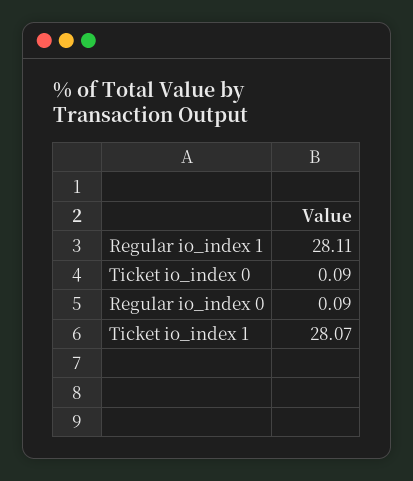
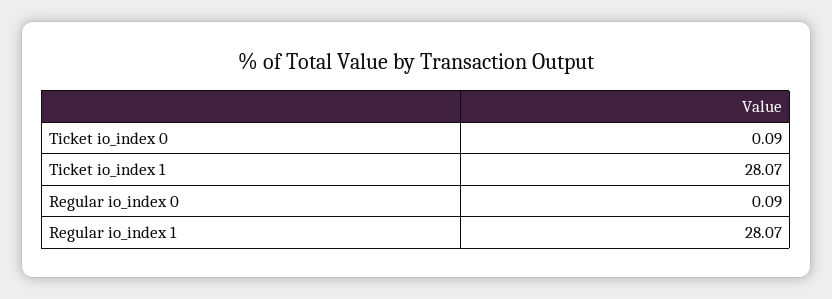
  {
-   "Regular io_index 1": 28.11,
+   "Regular io_index 1": 28.07,
    "Ticket io_index 0": 0.09,
    "Regular io_index 0": 0.09,
    "Ticket io_index 1": 28.07
  }

